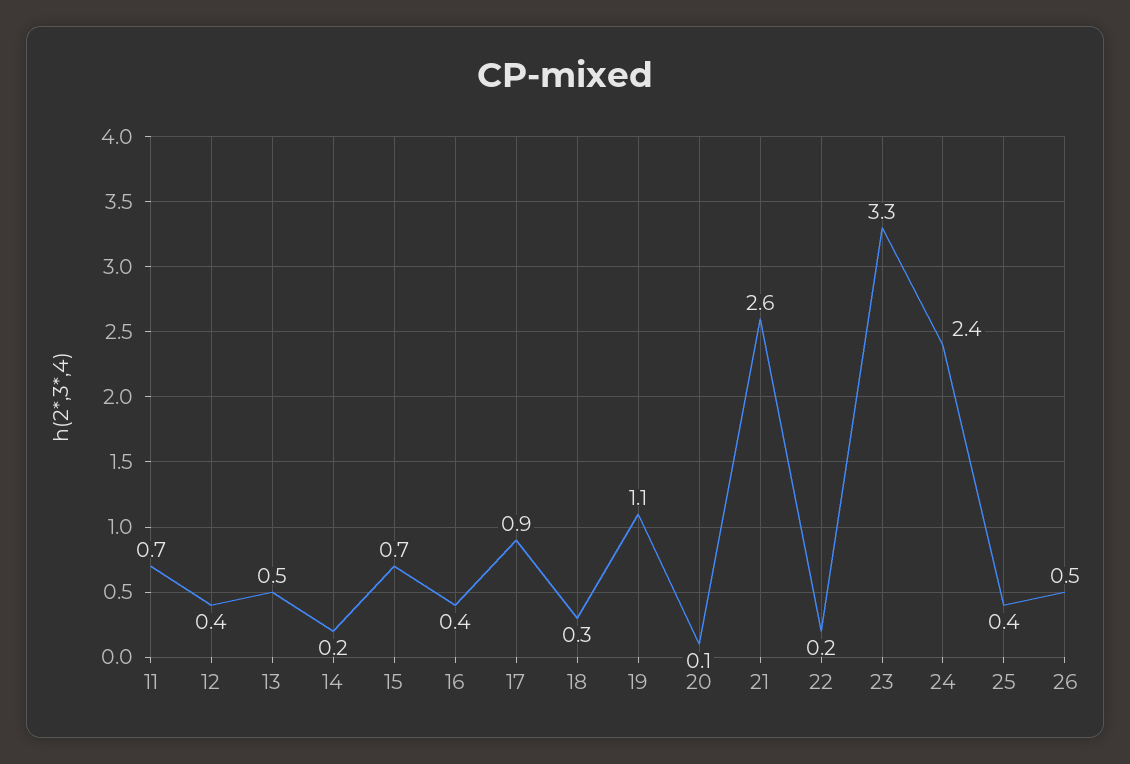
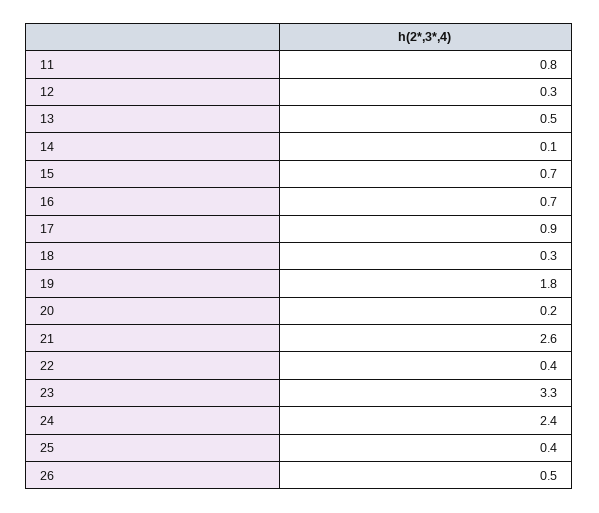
  {
-   "11": 0.7,
+   "11": 0.8,
-   "12": 0.4,
+   "12": 0.3,
    "13": 0.5,
-   "14": 0.2,
+   "14": 0.1,
    "15": 0.7,
-   "16": 0.4,
+   "16": 0.7,
    "17": 0.9,
    "18": 0.3,
-   "19": 1.1,
+   "19": 1.8,
-   "20": 0.1,
+   "20": 0.2,
    "21": 2.6,
-   "22": 0.2,
+   "22": 0.4,
    "23": 3.3,
    "24": 2.4,
    "25": 0.4,
    "26": 0.5
  }

